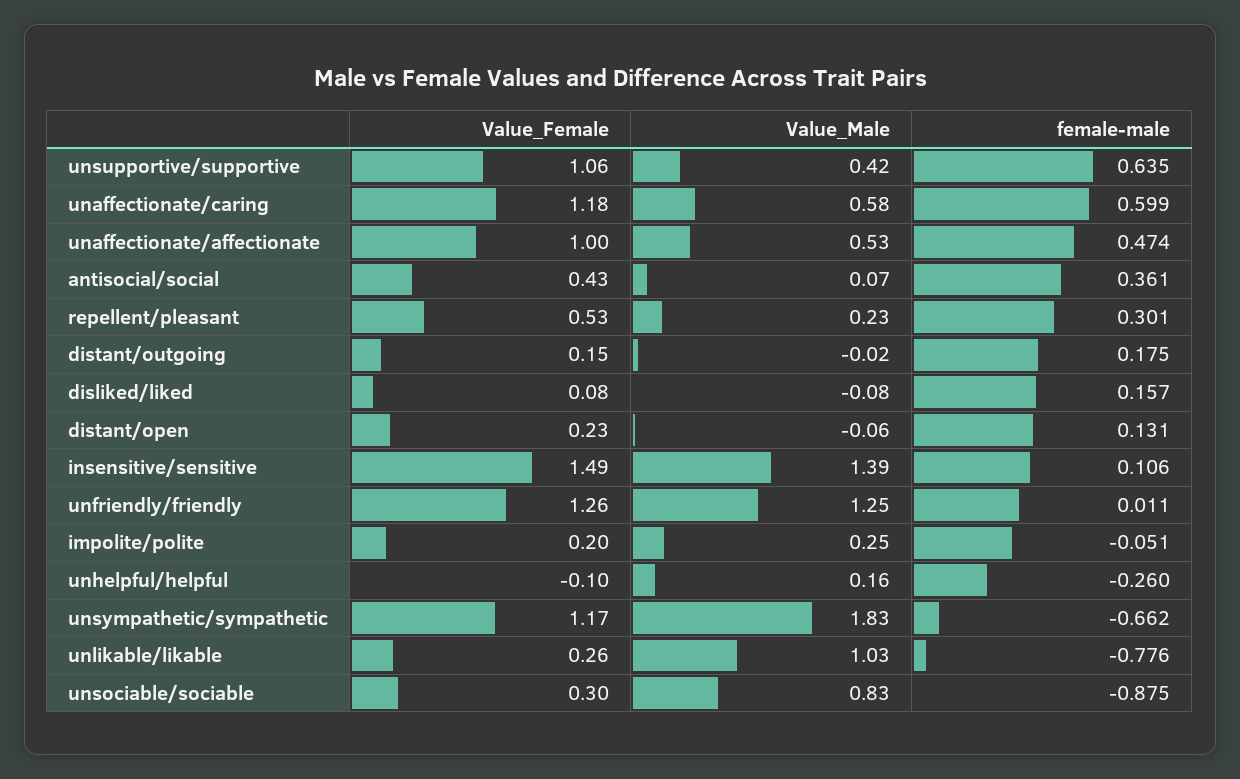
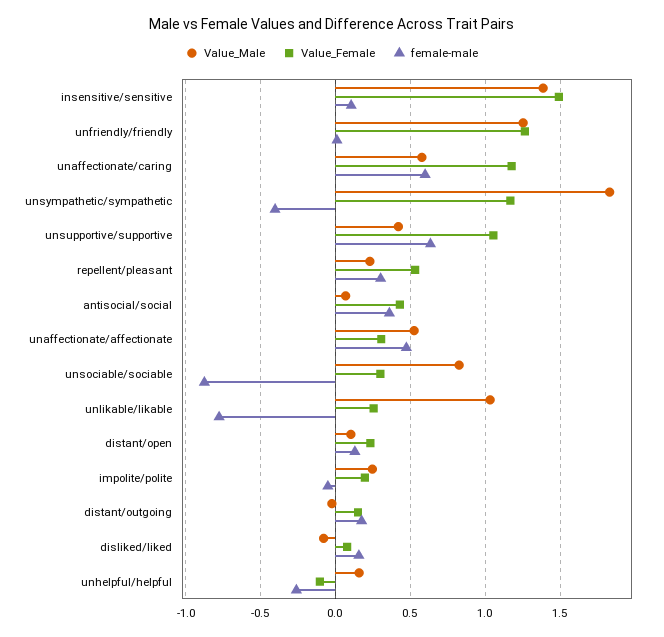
  {
    "Value_Female": {
      "unsupportive/supportive": 1.06,
      "unaffectionate/caring": 1.18,
-     "unaffectionate/affectionate": 1,
+     "unaffectionate/affectionate": 0.3,
      "antisocial/social": 0.43,
      "repellent/pleasant": 0.53,
      "distant/outgoing": 0.15,
      "disliked/liked": 0.08,
      "distant/open": 0.23,
      "insensitive/sensitive": 1.49,
      "unfriendly/friendly": 1.26,
      "impolite/polite": 0.2,
      "unhelpful/helpful": -0.1,
      "unsympathetic/sympathetic": 1.17,
      "unlikable/likable": 0.26,
      "unsociable/sociable": 0.3
    },
    "Value_Male": {
      "unsupportive/supportive": 0.42,
      "unaffectionate/caring": 0.58,
      "unaffectionate/affectionate": 0.53,
      "antisocial/social": 0.07,
      "repellent/pleasant": 0.23,
      "distant/outgoing": -0.02,
      "disliked/liked": -0.08,
-     "distant/open": -0.06,
+     "distant/open": 0.1,
      "insensitive/sensitive": 1.39,
      "unfriendly/friendly": 1.25,
      "impolite/polite": 0.25,
      "unhelpful/helpful": 0.16,
      "unsympathetic/sympathetic": 1.83,
      "unlikable/likable": 1.03,
      "unsociable/sociable": 0.83
    },
    "female-male": {
      "unsupportive/supportive": 0.635,
      "unaffectionate/caring": 0.599,
      "unaffectionate/affectionate": 0.474,
      "antisocial/social": 0.361,
      "repellent/pleasant": 0.301,
      "distant/outgoing": 0.175,
      "disliked/liked": 0.157,
      "distant/open": 0.131,
      "insensitive/sensitive": 0.106,
      "unfriendly/friendly": 0.011,
      "impolite/polite": -0.051,
      "unhelpful/helpful": -0.26,
-     "unsympathetic/sympathetic": -0.662,
+     "unsympathetic/sympathetic": -0.4,
      "unlikable/likable": -0.776,
      "unsociable/sociable": -0.875
    }
  }

